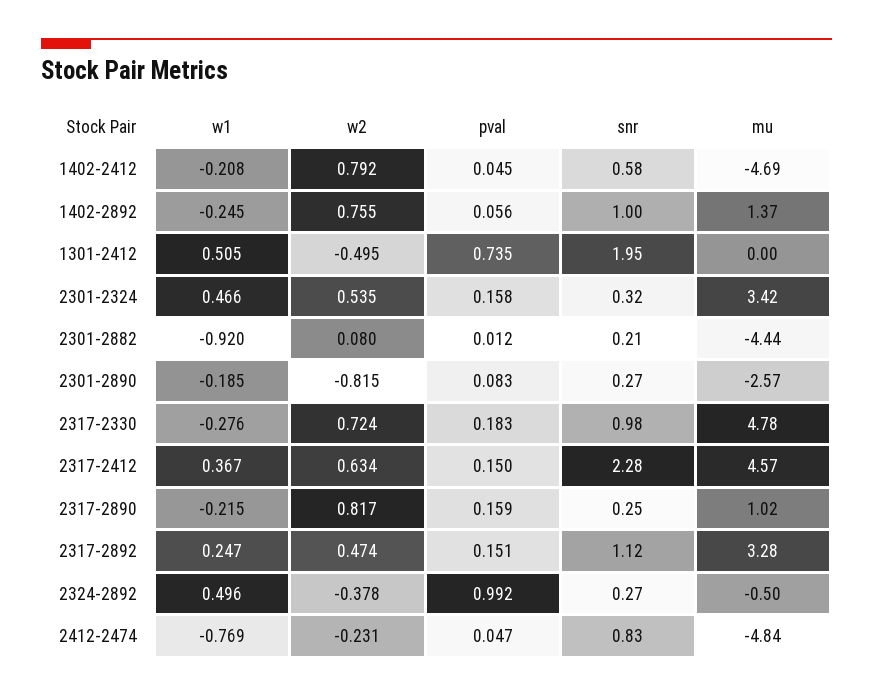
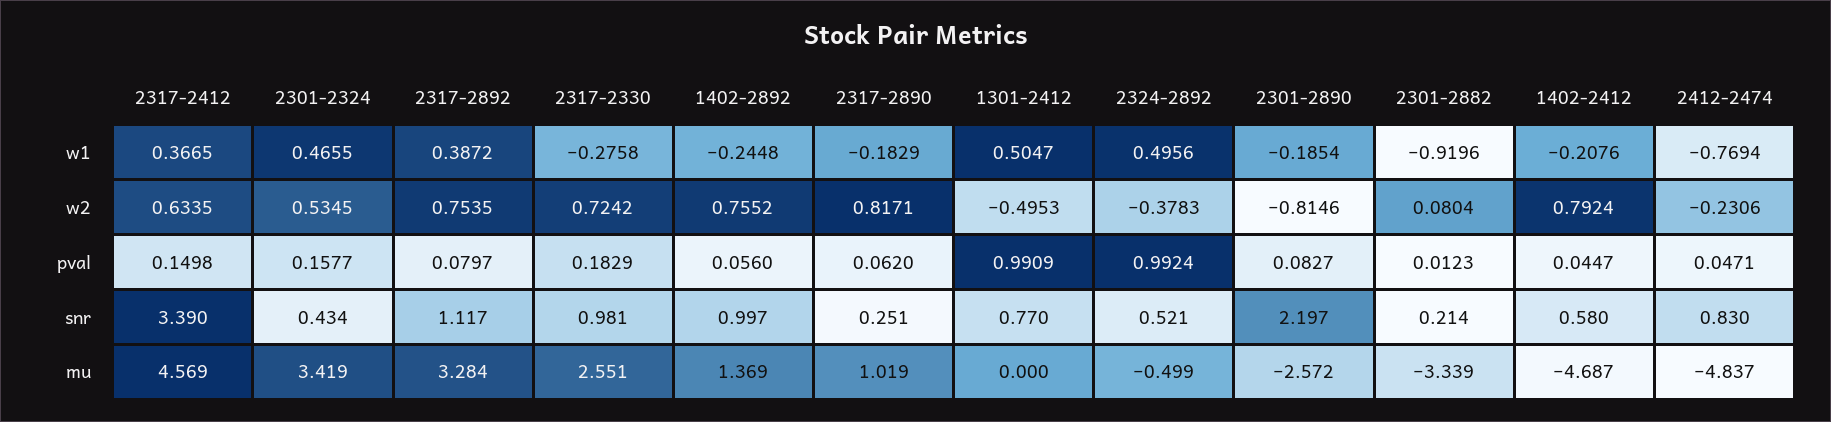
  {
    "w1": {
      "1402-2412": -0.2076,
      "1402-2892": -0.2448,
      "1301-2412": 0.5047,
      "2301-2324": 0.4655,
      "2301-2882": -0.9196,
      "2301-2890": -0.1854,
      "2317-2330": -0.2758,
      "2317-2412": 0.3665,
-     "2317-2890": -0.215,
+     "2317-2890": -0.1829,
-     "2317-2892": 0.247,
+     "2317-2892": 0.3872,
      "2324-2892": 0.4956,
      "2412-2474": -0.7694
    },
    "w2": {
      "1402-2412": 0.7924,
      "1402-2892": 0.7552,
      "1301-2412": -0.4953,
      "2301-2324": 0.5345,
      "2301-2882": 0.0804,
      "2301-2890": -0.8146,
      "2317-2330": 0.7242,
      "2317-2412": 0.6335,
      "2317-2890": 0.8171,
-     "2317-2892": 0.474,
+     "2317-2892": 0.7535,
      "2324-2892": -0.3783,
      "2412-2474": -0.2306
    },
    "pval": {
      "1402-2412": 0.0447,
      "1402-2892": 0.056,
-     "1301-2412": 0.735,
+     "1301-2412": 0.9909,
      "2301-2324": 0.1577,
      "2301-2882": 0.0123,
      "2301-2890": 0.0827,
      "2317-2330": 0.1829,
      "2317-2412": 0.1498,
-     "2317-2890": 0.159,
+     "2317-2890": 0.062,
-     "2317-2892": 0.151,
+     "2317-2892": 0.0797,
      "2324-2892": 0.9924,
      "2412-2474": 0.0471
    },
    "snr": {
      "1402-2412": 0.58,
      "1402-2892": 0.997,
-     "1301-2412": 1.95,
+     "1301-2412": 0.77,
-     "2301-2324": 0.32,
+     "2301-2324": 0.434,
      "2301-2882": 0.214,
-     "2301-2890": 0.27,
+     "2301-2890": 2.197,
      "2317-2330": 0.981,
-     "2317-2412": 2.28,
+     "2317-2412": 3.39,
      "2317-2890": 0.251,
      "2317-2892": 1.117,
-     "2324-2892": 0.27,
+     "2324-2892": 0.521,
      "2412-2474": 0.83
    },
    "mu": {
      "1402-2412": -4.687,
      "1402-2892": 1.369,
      "1301-2412": 0,
      "2301-2324": 3.419,
-     "2301-2882": -4.44,
+     "2301-2882": -3.339,
      "2301-2890": -2.572,
-     "2317-2330": 4.78,
+     "2317-2330": 2.551,
      "2317-2412": 4.569,
      "2317-2890": 1.019,
      "2317-2892": 3.284,
      "2324-2892": -0.499,
      "2412-2474": -4.837
    }
  }

